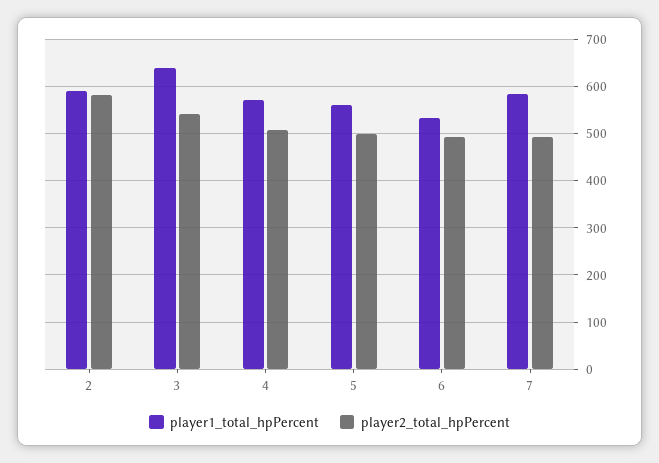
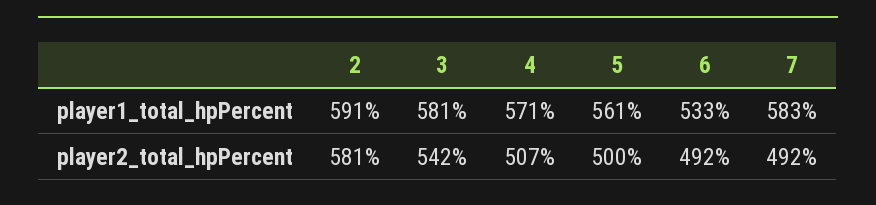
  {
    "player1_total_hpPercent": {
      "2": 591,
-     "3": 640,
+     "3": 581,
      "4": 571,
      "5": 561,
      "6": 533,
      "7": 583
    },
    "player2_total_hpPercent": {
      "2": 581,
      "3": 542,
      "4": 507,
      "5": 500,
      "6": 492,
      "7": 492
    }
  }

